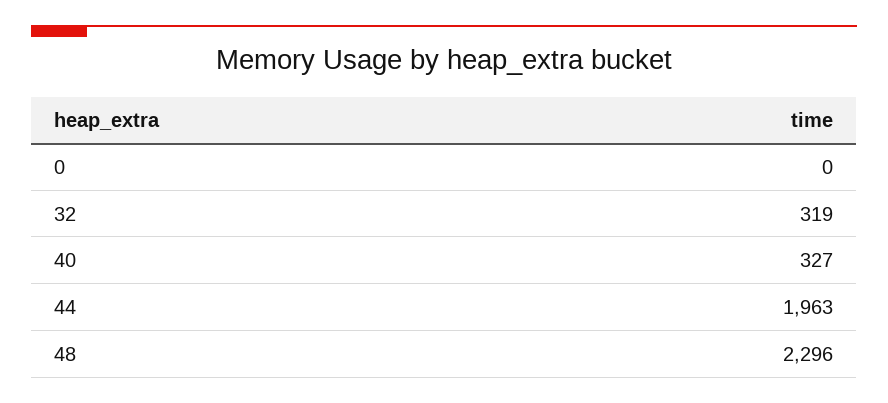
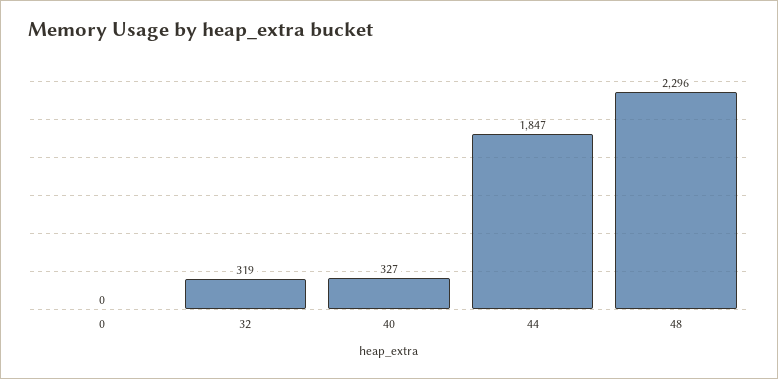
  {
    "0": 0,
    "32": 319,
    "40": 327,
-   "44": 1963,
+   "44": 1847,
    "48": 2296
  }

